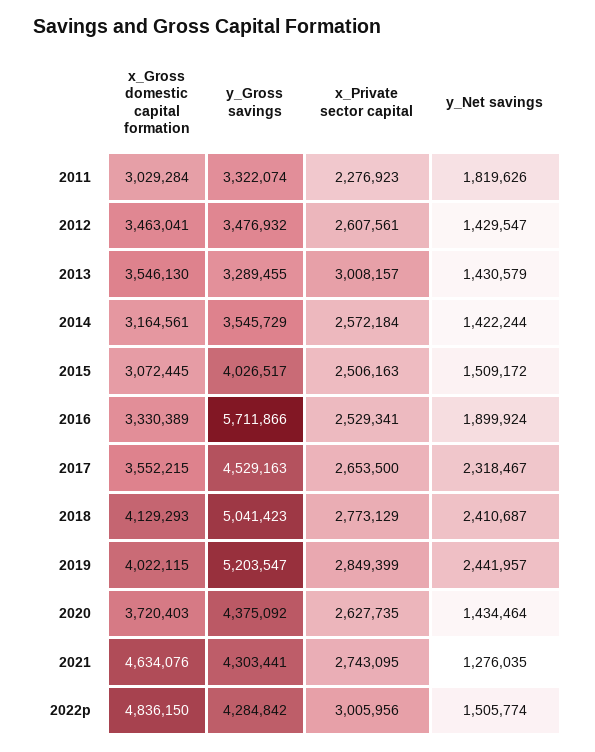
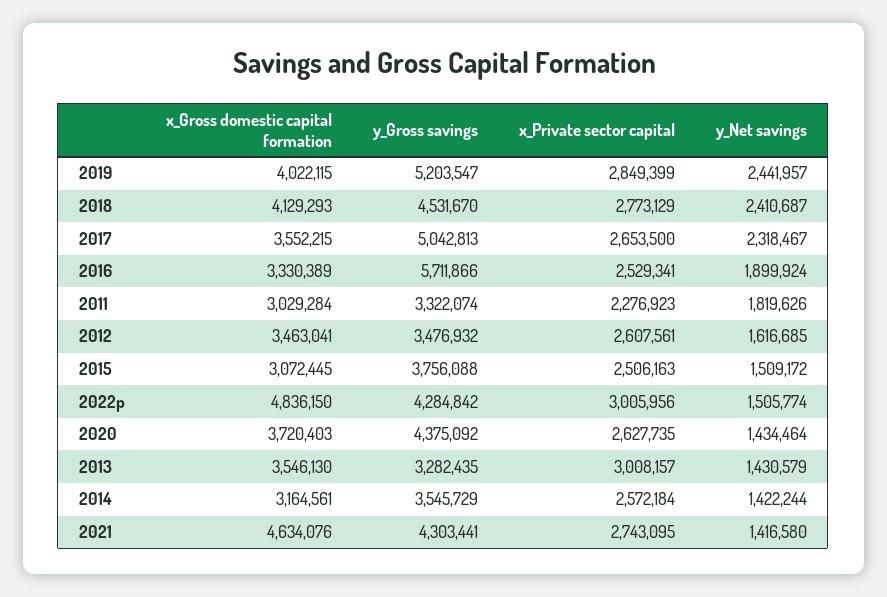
  {
    "x_Gross domestic capital formation": {
      "2011": 3029284,
      "2012": 3463041,
      "2013": 3546130,
      "2014": 3164561,
      "2015": 3072445,
      "2016": 3330389,
      "2017": 3552215,
      "2018": 4129293,
      "2019": 4022115,
      "2020": 3720403,
      "2021": 4634076,
      "2022p": 4836150
    },
    "y_Gross savings": {
      "2011": 3322074,
      "2012": 3476932,
-     "2013": 3289455,
+     "2013": 3282435,
      "2014": 3545729,
-     "2015": 4026517,
+     "2015": 3756088,
      "2016": 5711866,
-     "2017": 4529163,
+     "2017": 5042813,
-     "2018": 5041423,
+     "2018": 4531670,
      "2019": 5203547,
      "2020": 4375092,
      "2021": 4303441,
      "2022p": 4284842
    },
    "x_Private sector capital": {
      "2011": 2276923,
      "2012": 2607561,
      "2013": 3008157,
      "2014": 2572184,
      "2015": 2506163,
      "2016": 2529341,
      "2017": 2653500,
      "2018": 2773129,
      "2019": 2849399,
      "2020": 2627735,
      "2021": 2743095,
      "2022p": 3005956
    },
    "y_Net savings": {
      "2011": 1819626,
-     "2012": 1429547,
+     "2012": 1616685,
      "2013": 1430579,
      "2014": 1422244,
      "2015": 1509172,
      "2016": 1899924,
      "2017": 2318467,
      "2018": 2410687,
      "2019": 2441957,
      "2020": 1434464,
-     "2021": 1276035,
+     "2021": 1416580,
      "2022p": 1505774
    }
  }

